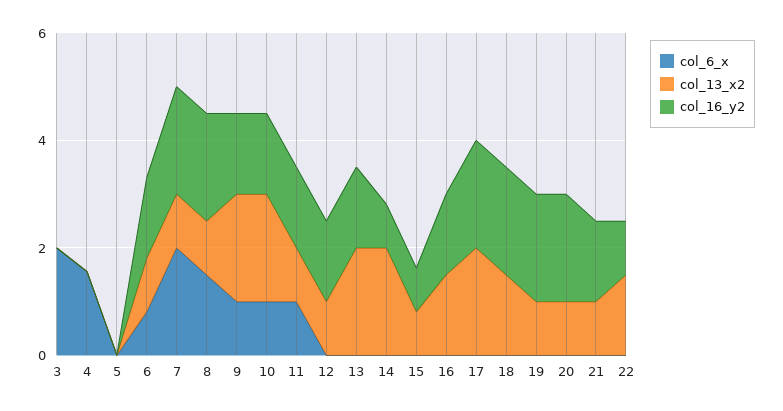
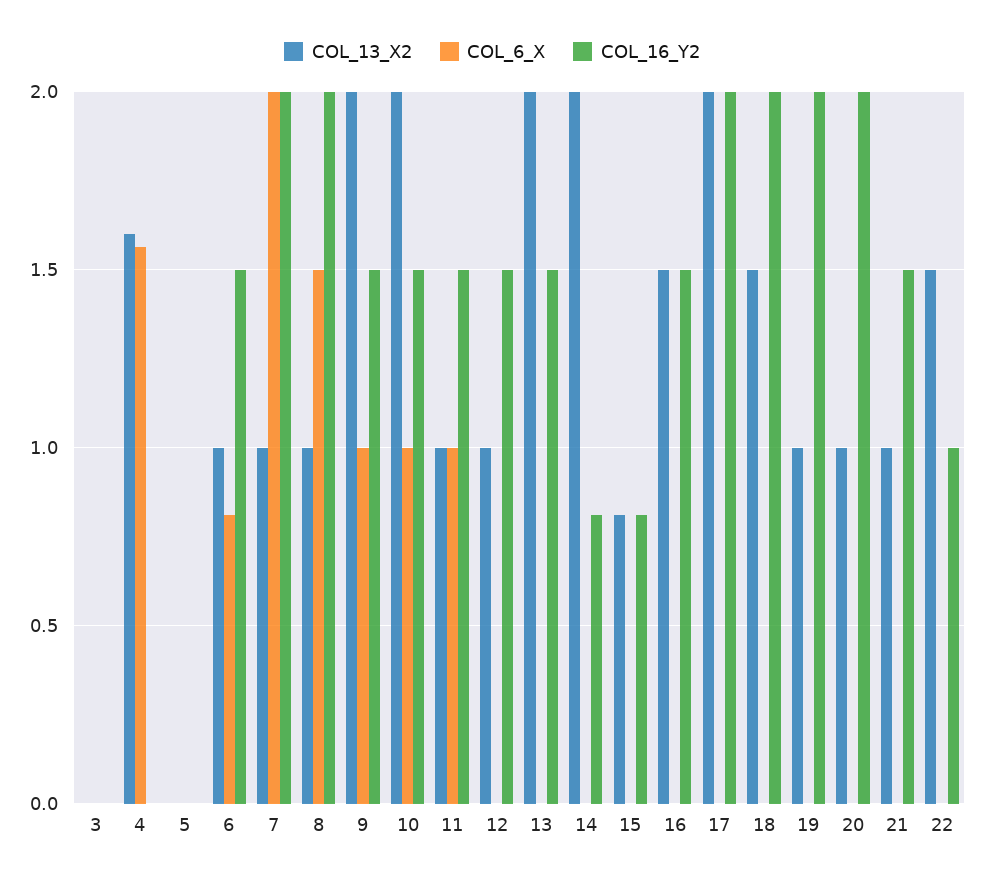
  {
    "col_6_x": {
-     "3": 2,
+     "3": 0,
      "4": 1.55,
      "5": 0,
      "6": 0.8,
      "7": 2,
      "8": 1.5,
      "9": 1,
      "10": 1,
      "11": 1,
      "12": 0,
      "13": 0,
      "14": 0,
      "15": 0,
      "16": 0,
      "17": 0,
      "18": 0,
      "19": 0,
      "20": 0,
      "21": 0,
      "22": 0
    },
    "col_13_x2": {
      "3": 0,
-     "4": 0,
+     "4": 1.6,
      "5": 0,
      "6": 1,
      "7": 1,
      "8": 1,
      "9": 2,
      "10": 2,
      "11": 1,
      "12": 1,
      "13": 2,
      "14": 2,
      "15": 0.8,
      "16": 1.5,
      "17": 2,
      "18": 1.5,
      "19": 1,
      "20": 1,
      "21": 1,
      "22": 1.5
    },
    "col_16_y2": {
      "3": 0,
      "4": 0,
      "5": 0,
      "6": 1.5,
      "7": 2,
      "8": 2,
      "9": 1.5,
      "10": 1.5,
      "11": 1.5,
      "12": 1.5,
      "13": 1.5,
      "14": 0.8,
      "15": 0.8,
      "16": 1.5,
      "17": 2,
      "18": 2,
      "19": 2,
      "20": 2,
      "21": 1.5,
      "22": 1
    }
  }

